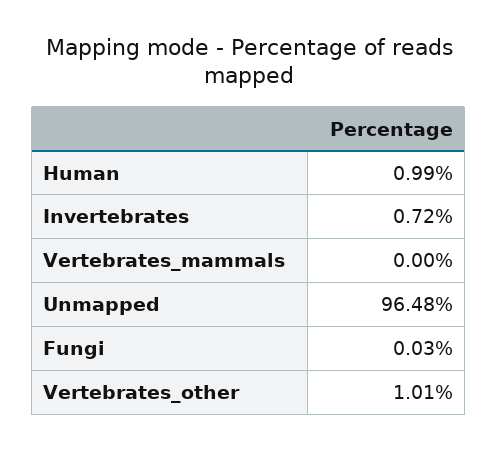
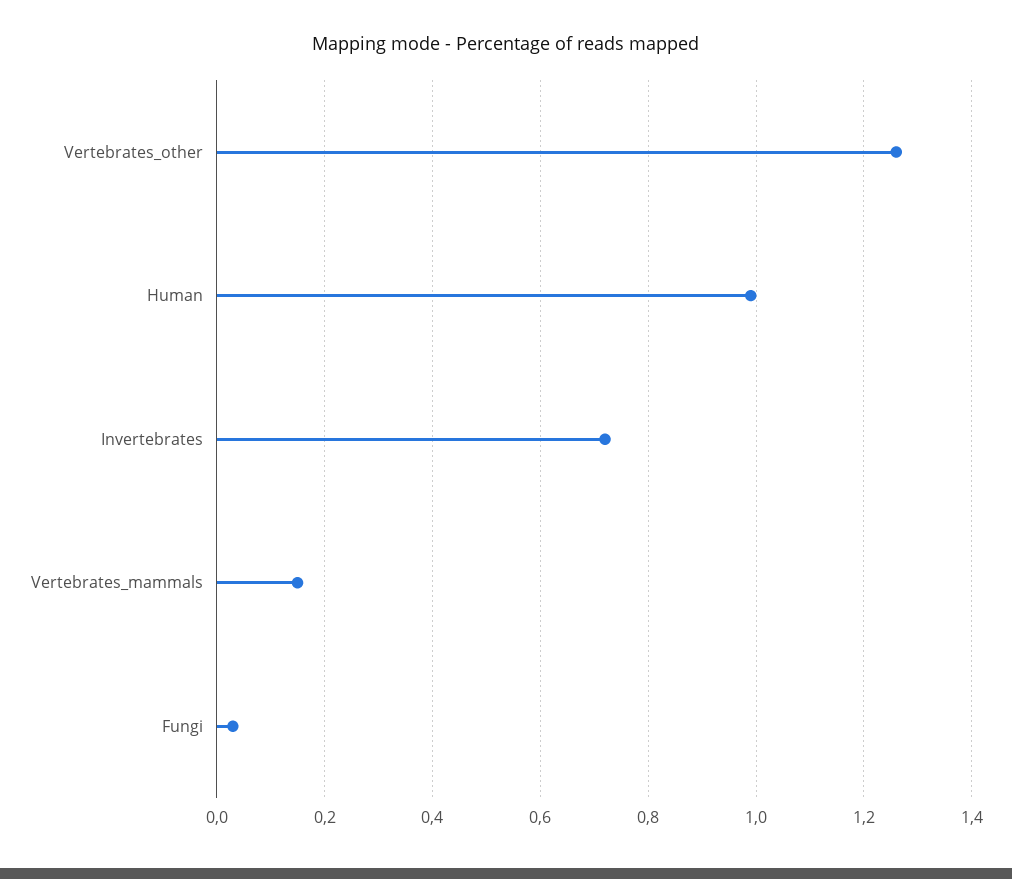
  {
    "Human": 0.99,
    "Invertebrates": 0.72,
-   "Vertebrates_mammals": 0,
+   "Vertebrates_mammals": 0.15,
-   "Unmapped": 96.48,
    "Fungi": 0.03,
-   "Vertebrates_other": 1.01
+   "Vertebrates_other": 1.25
  }

